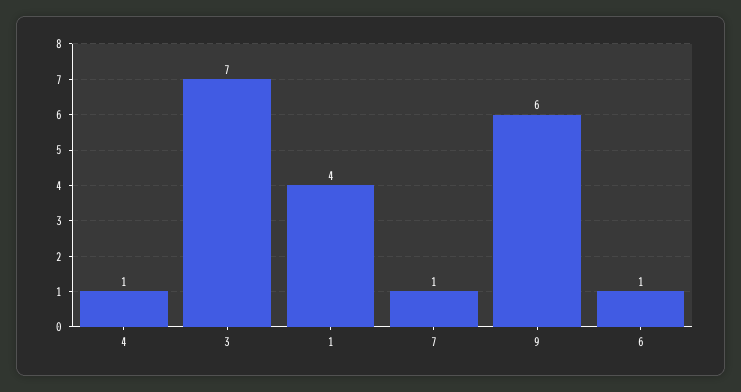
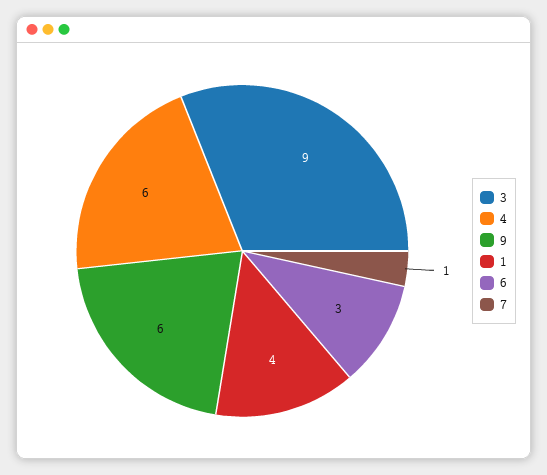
  {
-   "4": 1,
+   "4": 6,
-   "3": 7,
+   "3": 9,
    "1": 4,
    "7": 1,
    "9": 6,
-   "6": 1
+   "6": 3
  }

